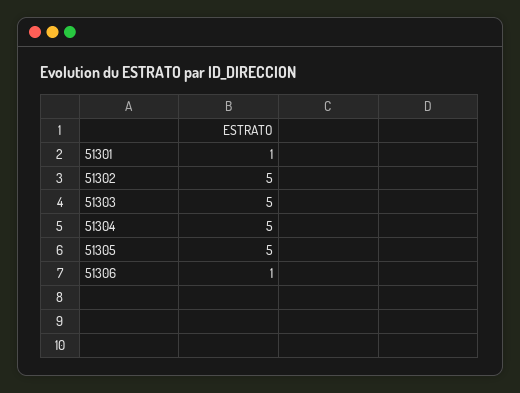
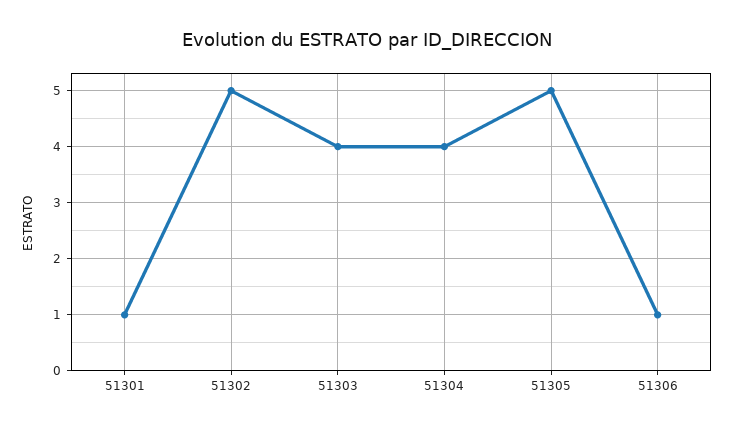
  {
    "51301": 1,
    "51302": 5,
-   "51303": 5,
+   "51303": 4,
-   "51304": 5,
+   "51304": 4,
    "51305": 5,
    "51306": 1
  }

